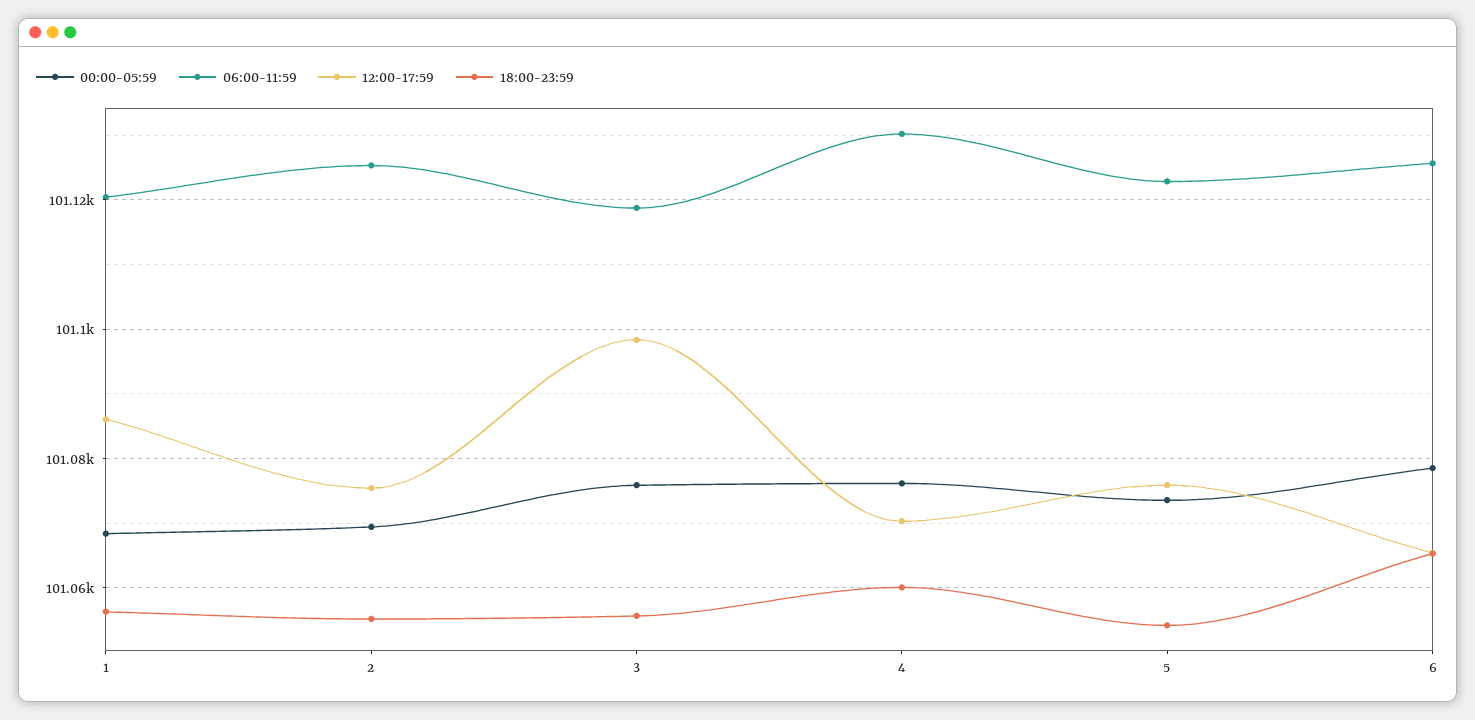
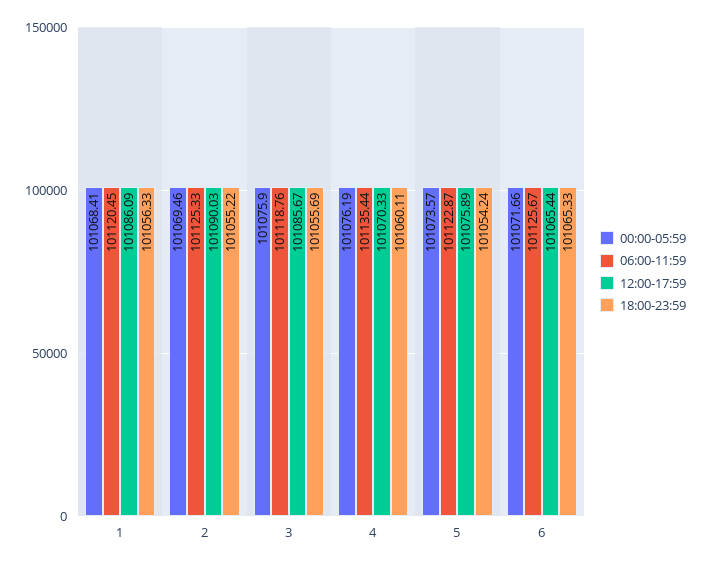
  {
    "00:00-05:59": {
      "1": 101068.41,
      "2": 101069.46,
      "3": 101075.9,
      "4": 101076.19,
      "5": 101073.57,
-     "6": 101078
+     "6": 101071.66
    },
    "06:00-11:59": {
      "1": 101120.45,
      "2": 101125.33,
      "3": 101118.76,
-     "4": 101130,
+     "4": 101135.44,
      "5": 101122.87,
      "6": 101125.67
    },
    "12:00-17:59": {
      "1": 101086.09,
-     "2": 101076,
+     "2": 101090.03,
-     "3": 101098,
+     "3": 101085.67,
      "4": 101070.33,
      "5": 101075.89,
      "6": 101065.44
    },
    "18:00-23:59": {
      "1": 101056.33,
      "2": 101055.22,
      "3": 101055.69,
      "4": 101060.11,
      "5": 101054.24,
      "6": 101065.33
    }
  }

